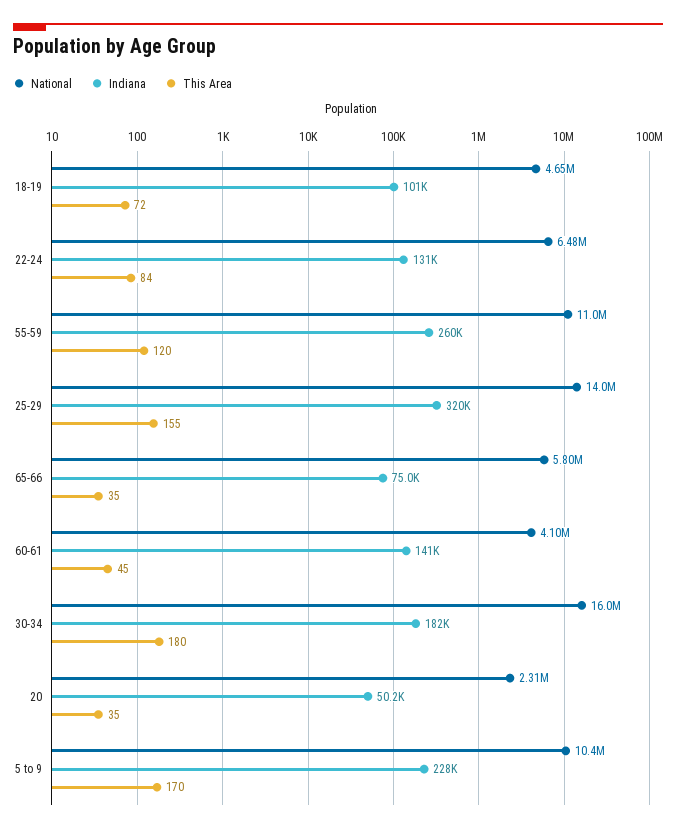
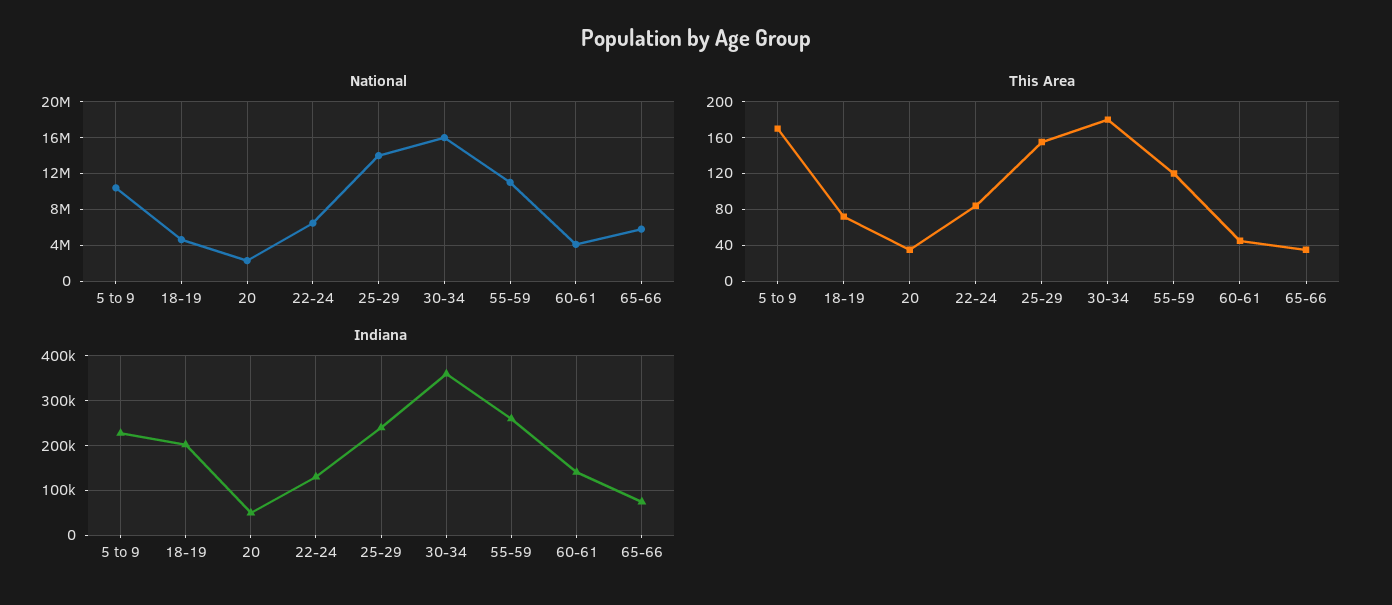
  {
    "National": {
      "18-19": 4650000,
      "22-24": 6480000,
      "55-59": 11000000,
      "25-29": 14000000,
      "65-66": 5800000,
      "60-61": 4100000,
      "30-34": 16000000,
      "20": 2310000,
      "5 to 9": 10400000
    },
    "Indiana": {
-     "18-19": 101000,
+     "18-19": 200000,
      "22-24": 131000,
      "55-59": 260000,
-     "25-29": 320000,
+     "25-29": 240000,
      "65-66": 75000,
      "60-61": 141000,
-     "30-34": 182000,
+     "30-34": 360000,
      "20": 50200,
      "5 to 9": 228000
    },
    "This Area": {
      "18-19": 72,
      "22-24": 84,
      "55-59": 120,
      "25-29": 155,
      "65-66": 35,
      "60-61": 45,
      "30-34": 180,
      "20": 35,
      "5 to 9": 170
    }
  }

